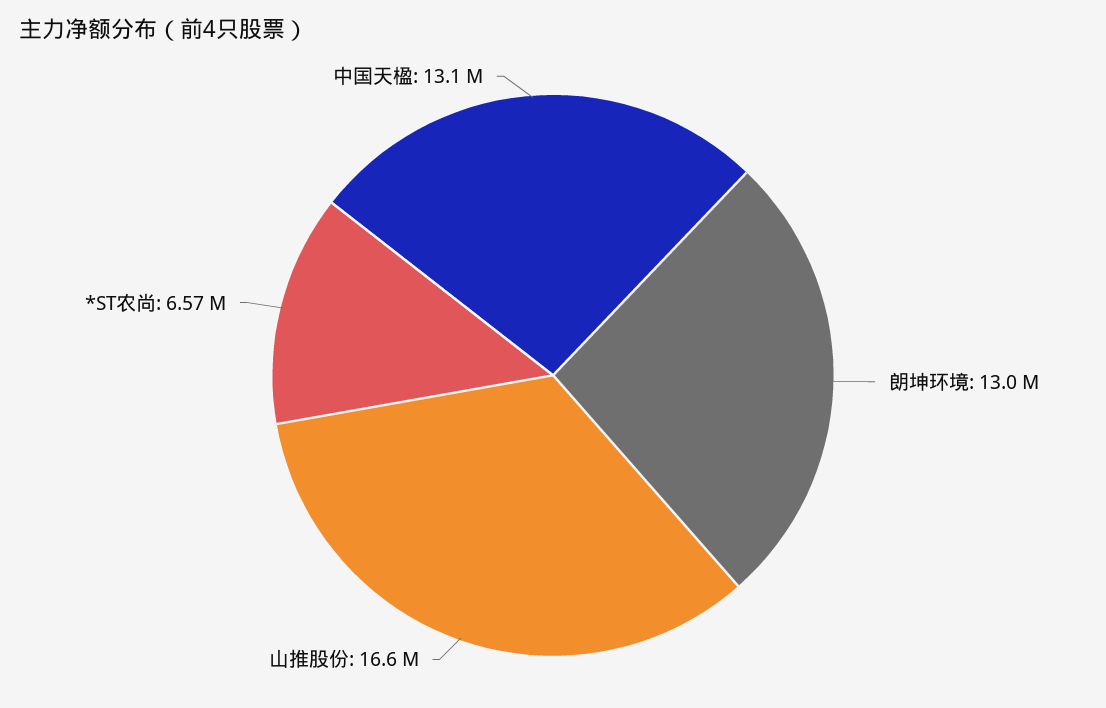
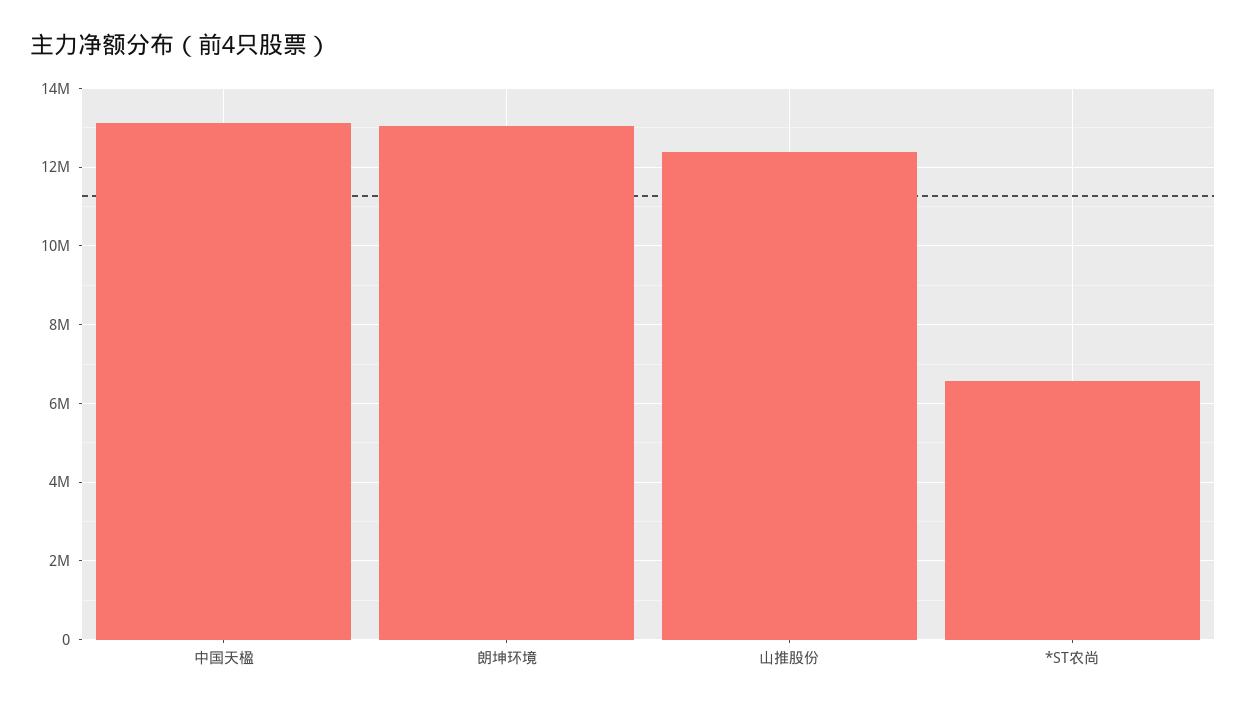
  {
    "朗坤环境": 13000000,
-   "山推股份": 16600000,
+   "山推股份": 12400000,
    "*ST农尚": 6570000,
    "中国天楹": 13100000
  }

